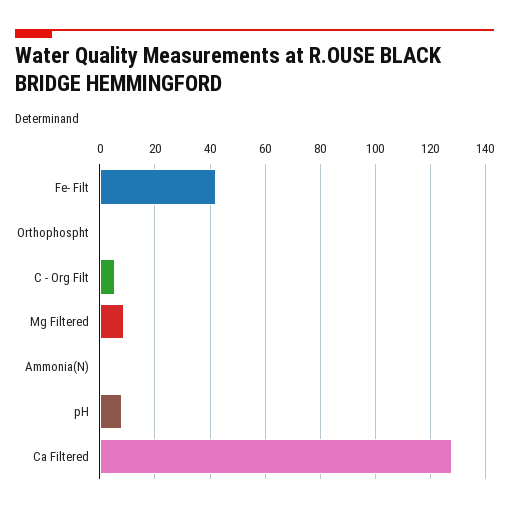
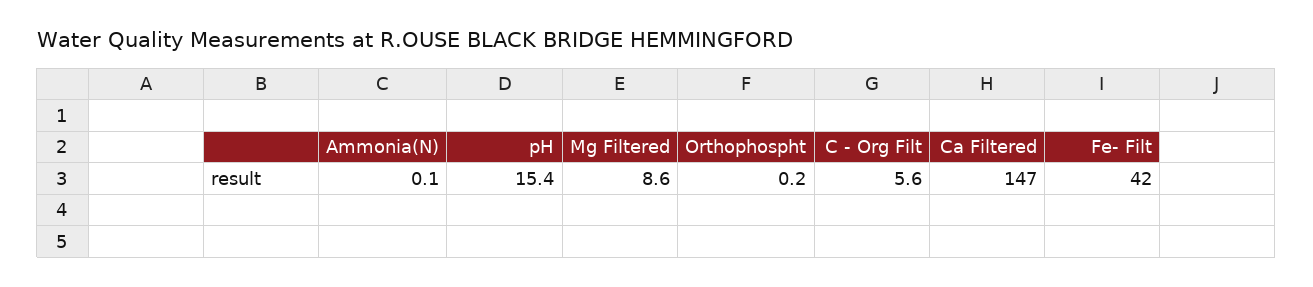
  {
    "Fe- Filt": 42,
    "Orthophospht": 0.2,
    "C - Org Filt": 5.6,
    "Mg Filtered": 8.6,
    "Ammonia(N)": 0.1,
-   "pH": 7.5,
+   "pH": 15.4,
-   "Ca Filtered": 127.5
+   "Ca Filtered": 147
  }

